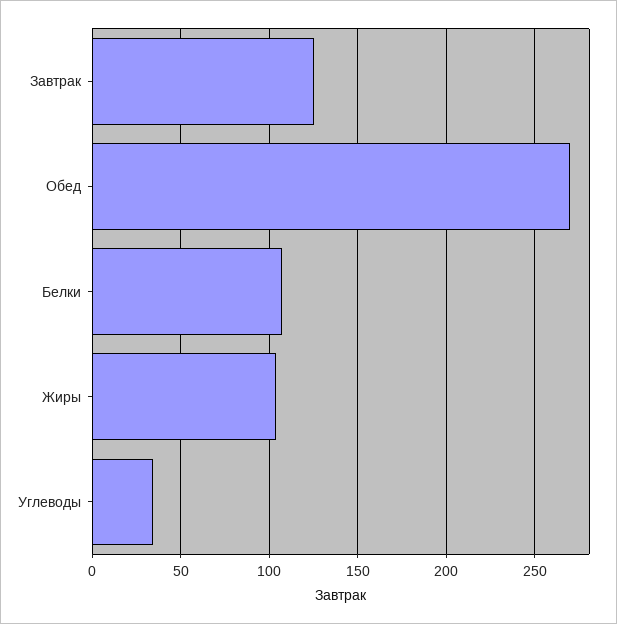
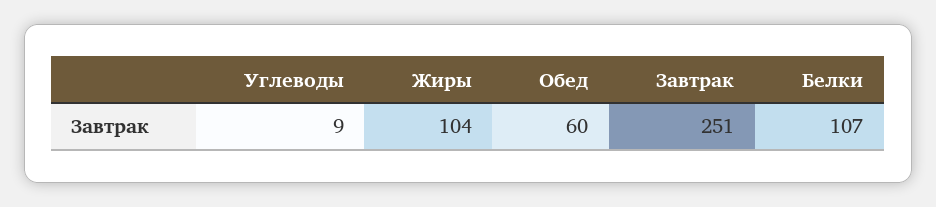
  {
-   "Завтрак": 125,
+   "Завтрак": 251,
-   "Обед": 270,
+   "Обед": 60,
    "Белки": 107,
    "Жиры": 104,
-   "Углеводы": 35
+   "Углеводы": 9
  }

